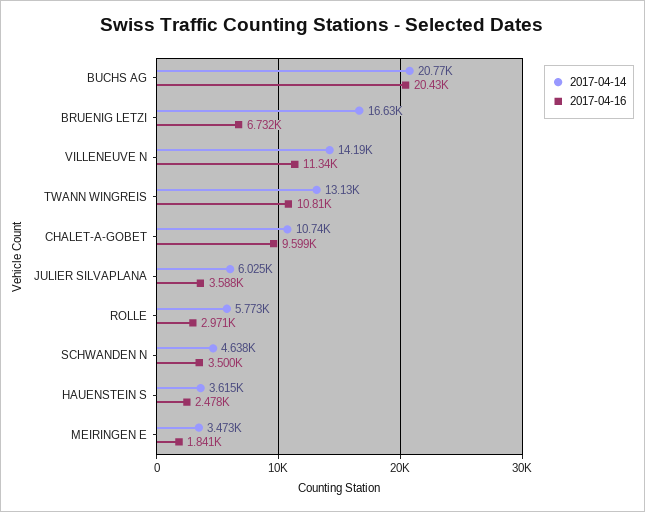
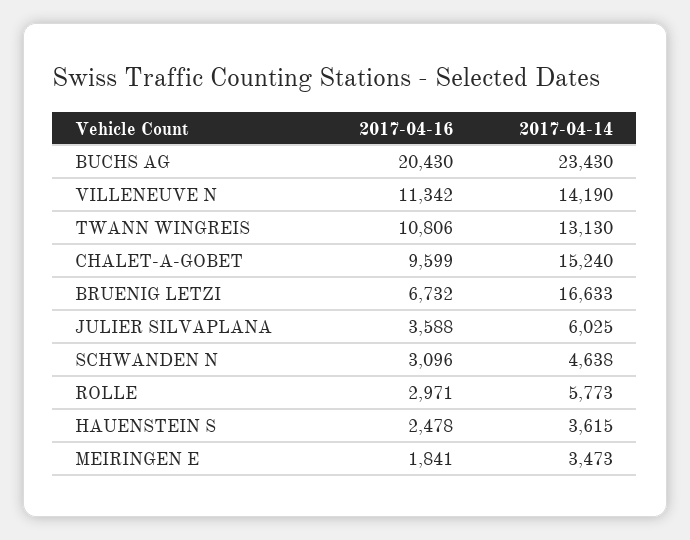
  {
    "2017-04-14": {
-     "BUCHS AG": 20770,
+     "BUCHS AG": 23430,
      "BRUENIG LETZI": 16633,
      "VILLENEUVE N": 14190,
      "TWANN WINGREIS": 13130,
-     "CHALET-A-GOBET": 10740,
+     "CHALET-A-GOBET": 15240,
      "JULIER SILVAPLANA": 6025,
      "ROLLE": 5773,
      "SCHWANDEN N": 4638,
      "HAUENSTEIN S": 3615,
      "MEIRINGEN E": 3473
    },
    "2017-04-16": {
      "BUCHS AG": 20430,
      "BRUENIG LETZI": 6732,
      "VILLENEUVE N": 11342,
      "TWANN WINGREIS": 10806,
      "CHALET-A-GOBET": 9599,
      "JULIER SILVAPLANA": 3588,
      "ROLLE": 2971,
-     "SCHWANDEN N": 3500,
+     "SCHWANDEN N": 3096,
      "HAUENSTEIN S": 2478,
      "MEIRINGEN E": 1841
    }
  }

